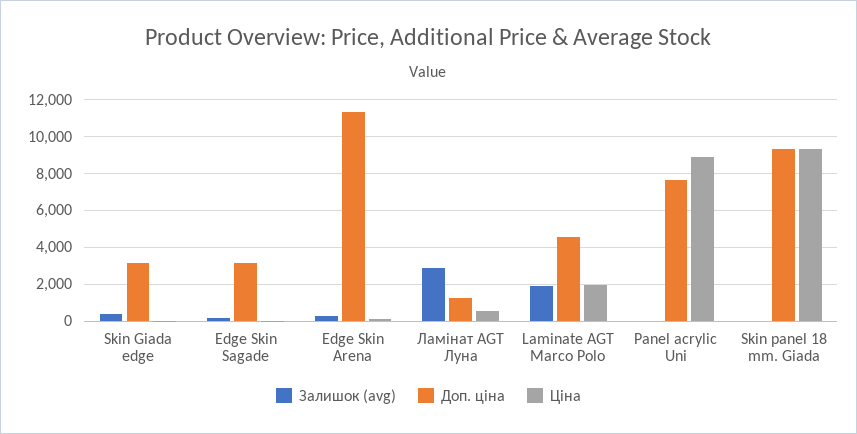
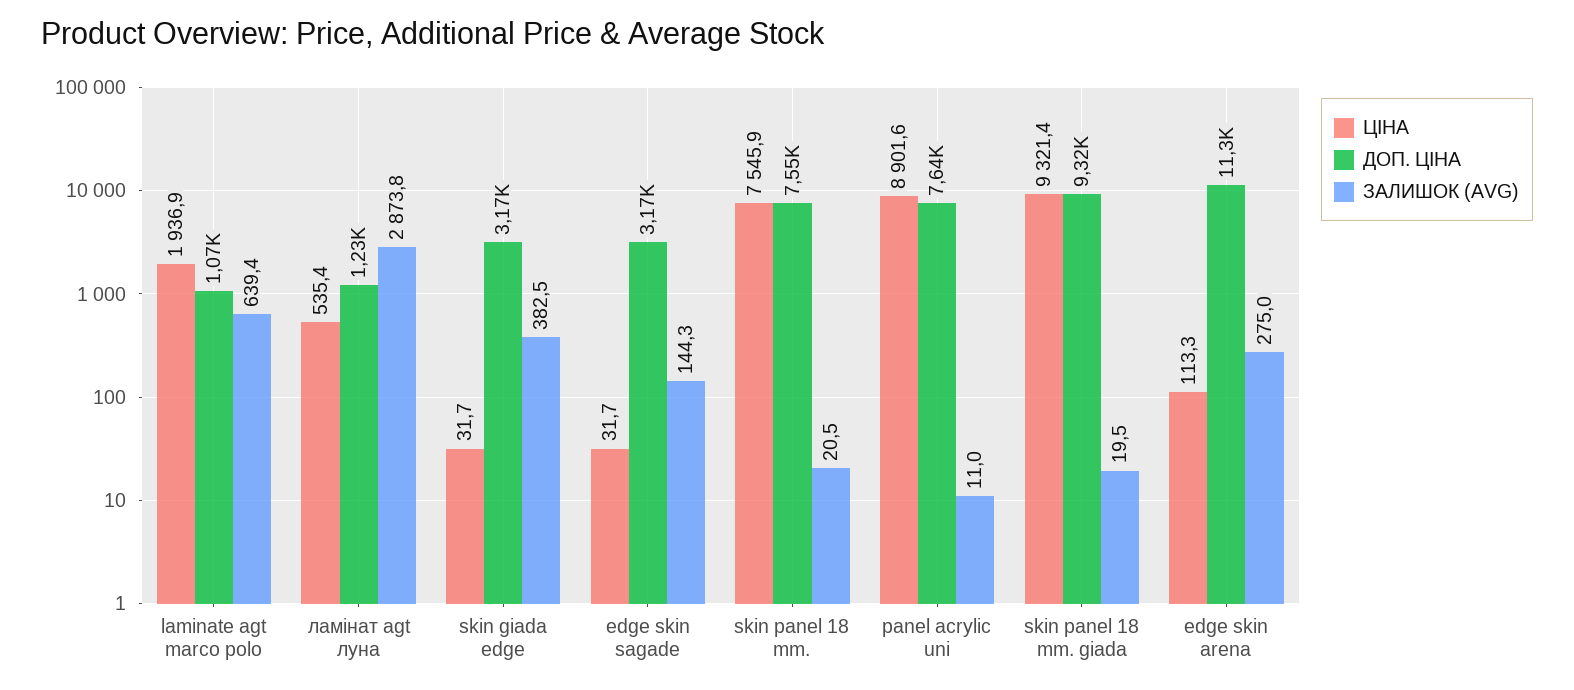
  {
    "Залишок (avg)": {
      "Skin Giada edge": 382.5,
      "Edge Skin Sagade": 144.3,
      "Edge Skin Arena": 275,
      "Ламінат AGT Луна": 2873.8,
-     "Laminate AGT Marco Polo": 2000,
+     "Laminate AGT Marco Polo": 639.4,
      "Panel acrylic Uni": 11,
-     "Skin panel 18 mm. Giada": 19.5
+     "Skin panel 18 mm. Giada": 19.5,
+     "skin panel 18 mm.": 20.5
    },
    "Доп. ціна": {
      "Skin Giada edge": 3170,
      "Edge Skin Sagade": 3170,
      "Edge Skin Arena": 11300,
      "Ламінат AGT Луна": 1230,
-     "Laminate AGT Marco Polo": 4500,
+     "Laminate AGT Marco Polo": 1070,
      "Panel acrylic Uni": 7640,
-     "Skin panel 18 mm. Giada": 9320
+     "Skin panel 18 mm. Giada": 9320,
+     "skin panel 18 mm.": 7550
    },
    "Ціна": {
      "Skin Giada edge": 31.7,
      "Edge Skin Sagade": 31.7,
      "Edge Skin Arena": 113.3,
      "Ламінат AGT Луна": 535.4,
      "Laminate AGT Marco Polo": 1936.9,
      "Panel acrylic Uni": 8901.6,
-     "Skin panel 18 mm. Giada": 9321.4
+     "Skin panel 18 mm. Giada": 9321.4,
+     "skin panel 18 mm.": 7545.9
    }
  }

